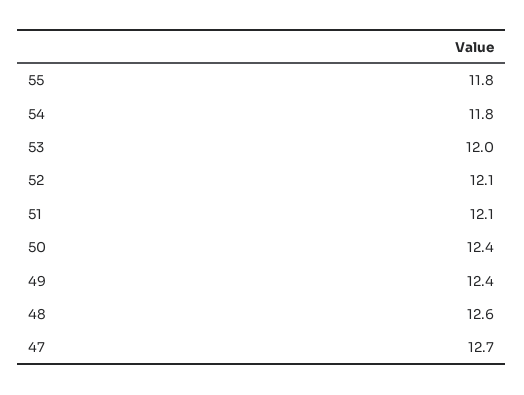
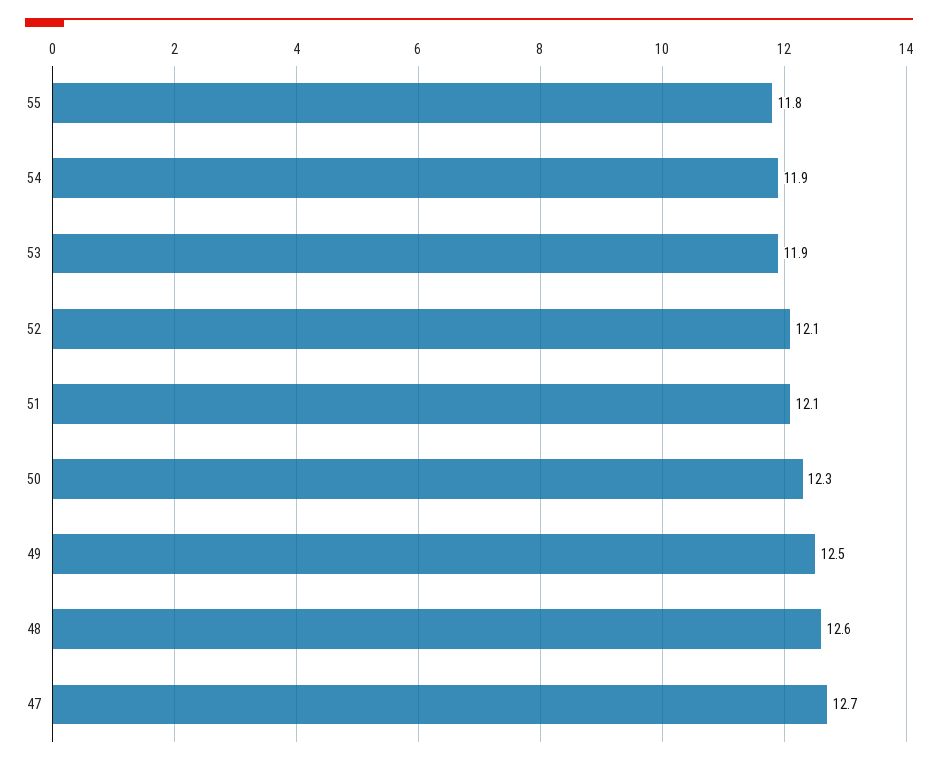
  {
    "55": 11.8,
-   "54": 11.8,
+   "54": 11.9,
-   "53": 12,
+   "53": 11.9,
    "52": 12.1,
    "51": 12.1,
-   "50": 12.4,
+   "50": 12.3,
-   "49": 12.4,
+   "49": 12.5,
    "48": 12.6,
    "47": 12.7
  }

